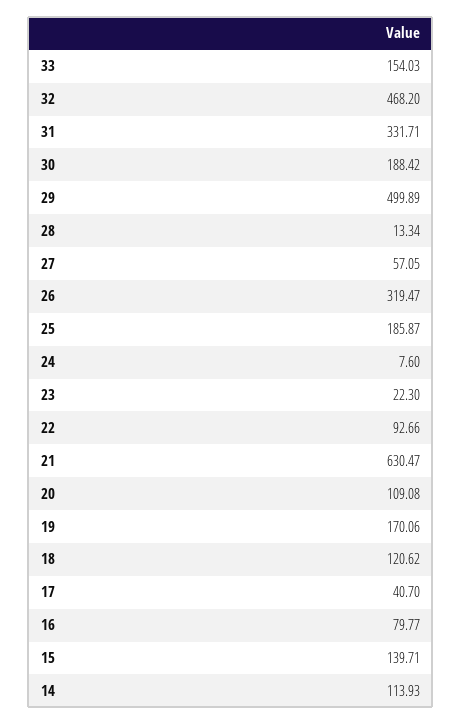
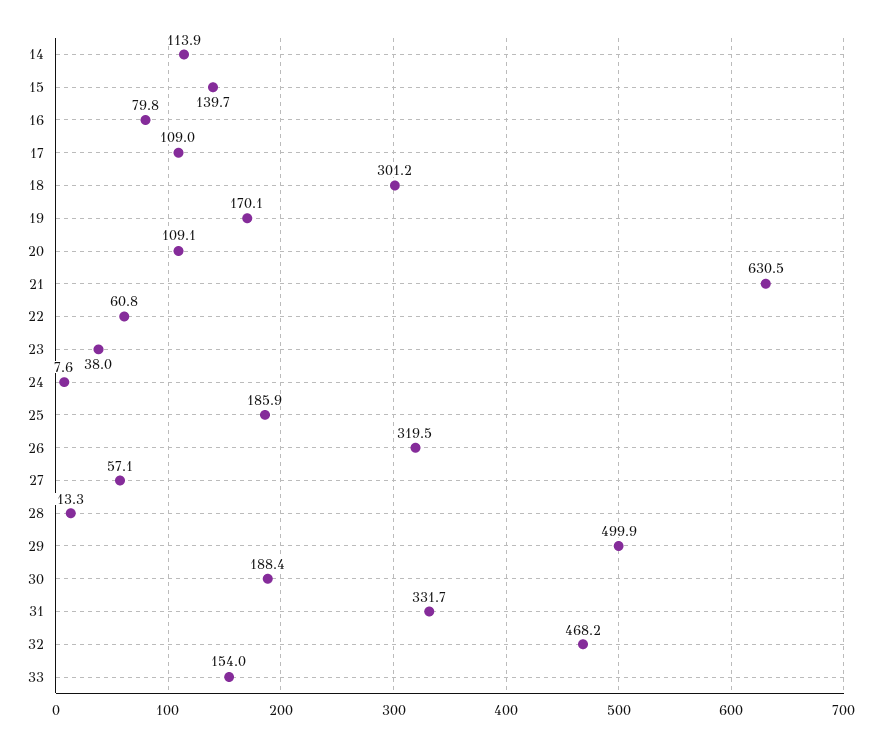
  {
    "33": 154.03,
    "32": 468.2,
    "31": 331.71,
    "30": 188.42,
    "29": 499.89,
    "28": 13.34,
    "27": 57.05,
    "26": 319.47,
    "25": 185.87,
    "24": 7.6,
-   "23": 22.3,
+   "23": 38,
-   "22": 92.66,
+   "22": 60.8,
    "21": 630.47,
    "20": 109.08,
    "19": 170.06,
-   "18": 120.62,
+   "18": 301.2,
-   "17": 40.7,
+   "17": 109,
    "16": 79.77,
    "15": 139.71,
    "14": 113.93
  }

